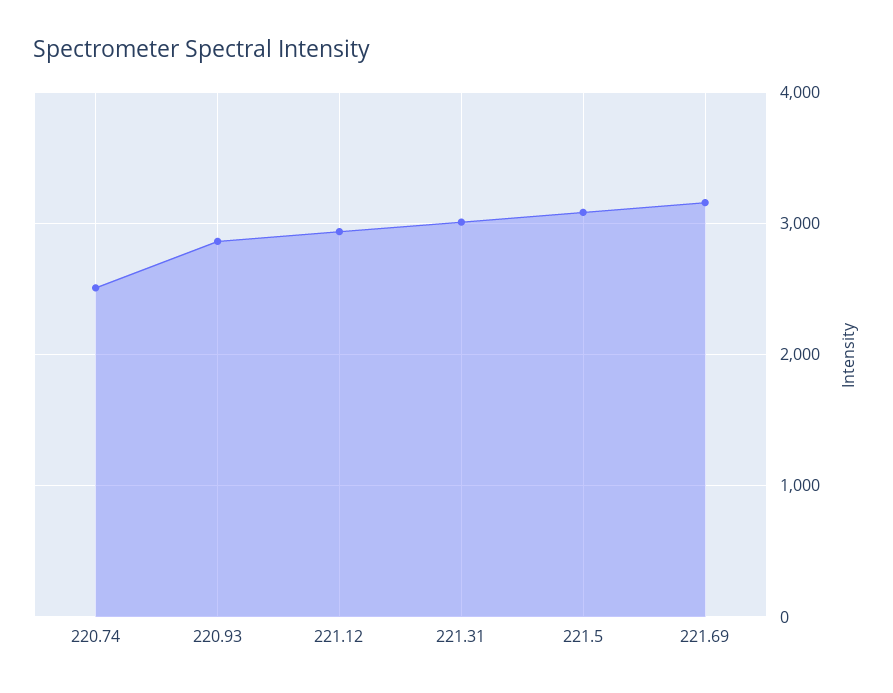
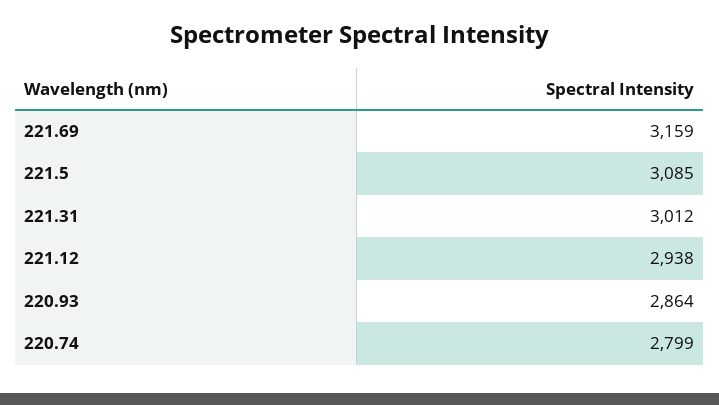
  {
-   "220.74": 2500,
+   "220.74": 2799,
    "220.93": 2864,
    "221.12": 2938,
    "221.31": 3012,
    "221.5": 3085,
    "221.69": 3159
  }

